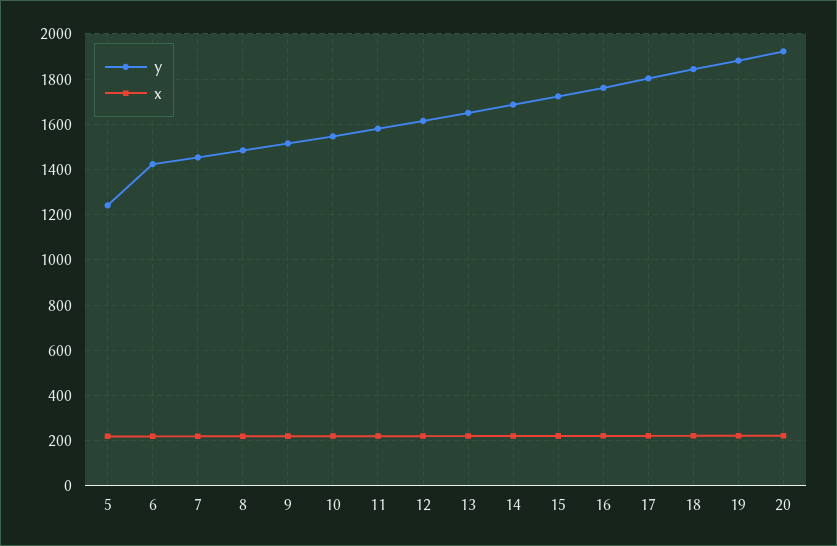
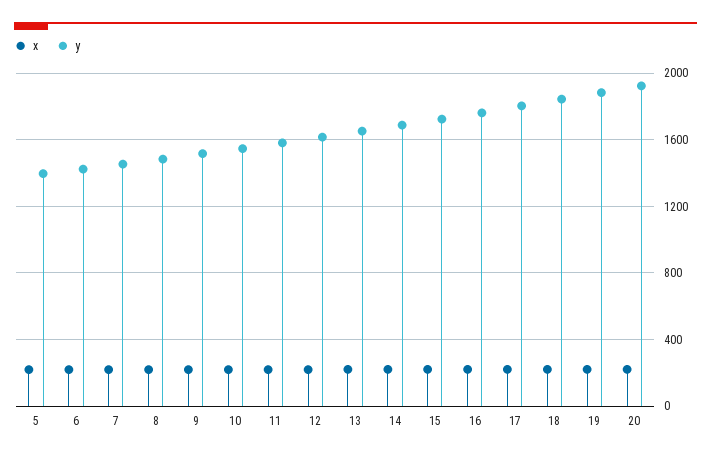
  {
    "y": {
-     "5": 1250,
+     "5": 1400,
      "6": 1400,
      "7": 1450,
      "8": 1500,
      "9": 1500,
      "10": 1550,
      "11": 1600,
      "12": 1600,
      "13": 1650,
      "14": 1700,
      "15": 1700,
      "16": 1750,
      "17": 1800,
      "18": 1850,
      "19": 1900,
      "20": 1900
    },
    "x": {
      "5": 200,
      "6": 200,
      "7": 200,
      "8": 200,
      "9": 200,
      "10": 200,
      "11": 200,
      "12": 200,
      "13": 200,
      "14": 200,
      "15": 200,
      "16": 200,
      "17": 200,
      "18": 200,
      "19": 200,
      "20": 200
    }
  }

